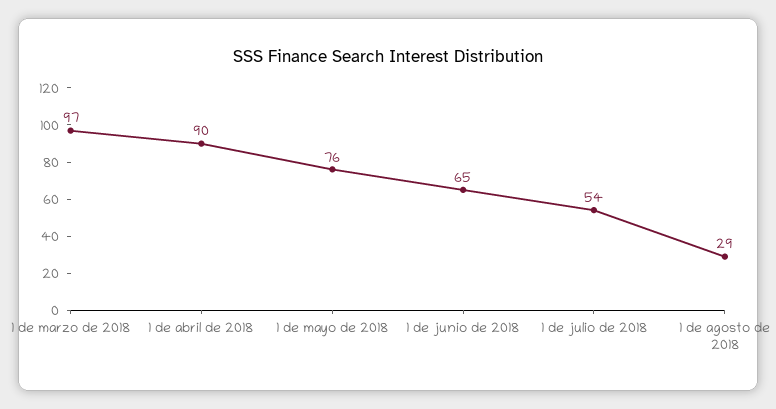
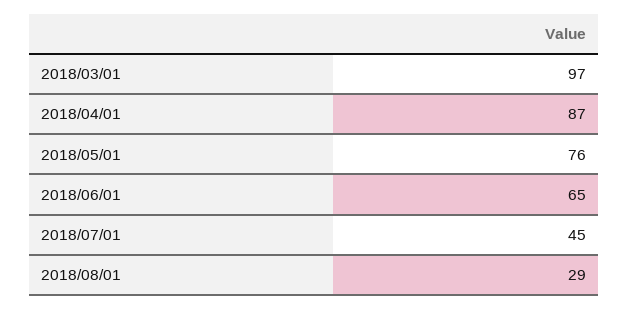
  {
    "1 de marzo de 2018": 97,
-   "1 de abril de 2018": 90,
+   "1 de abril de 2018": 87,
    "1 de mayo de 2018": 76,
    "1 de junio de 2018": 65,
-   "1 de julio de 2018": 54,
+   "1 de julio de 2018": 45,
    "1 de agosto de 2018": 29
  }

